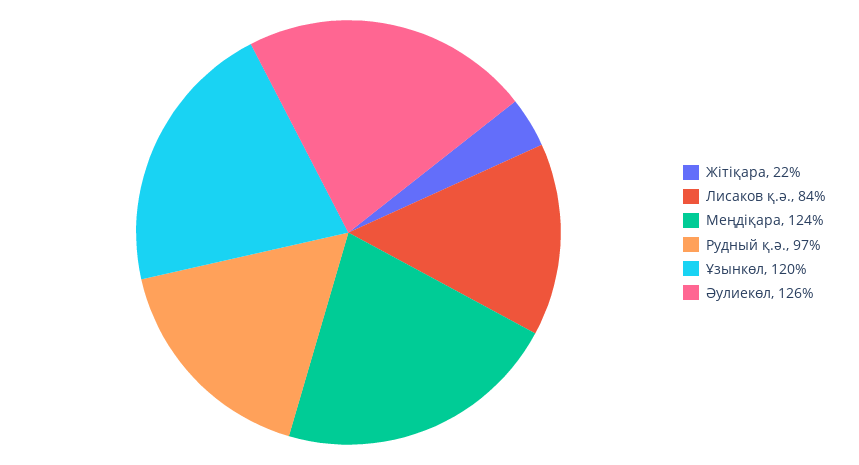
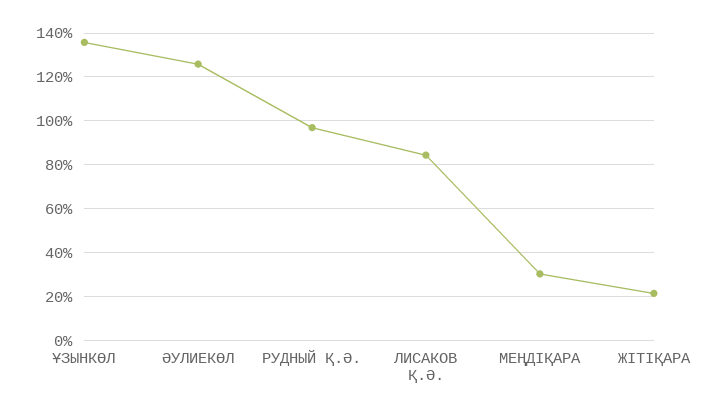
  {
    "Жітіқара": 22,
    "Лисаков қ.ә.": 84,
-   "Меңдіқара": 124,
+   "Меңдіқара": 30,
    "Рудный қ.ә.": 97,
-   "Ұзынкөл": 120,
+   "Ұзынкөл": 135,
    "Әулиекөл": 126
  }

